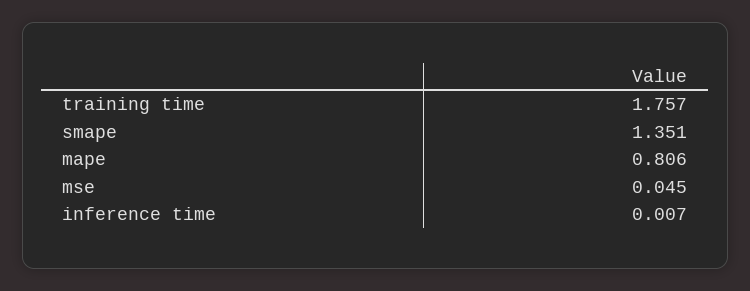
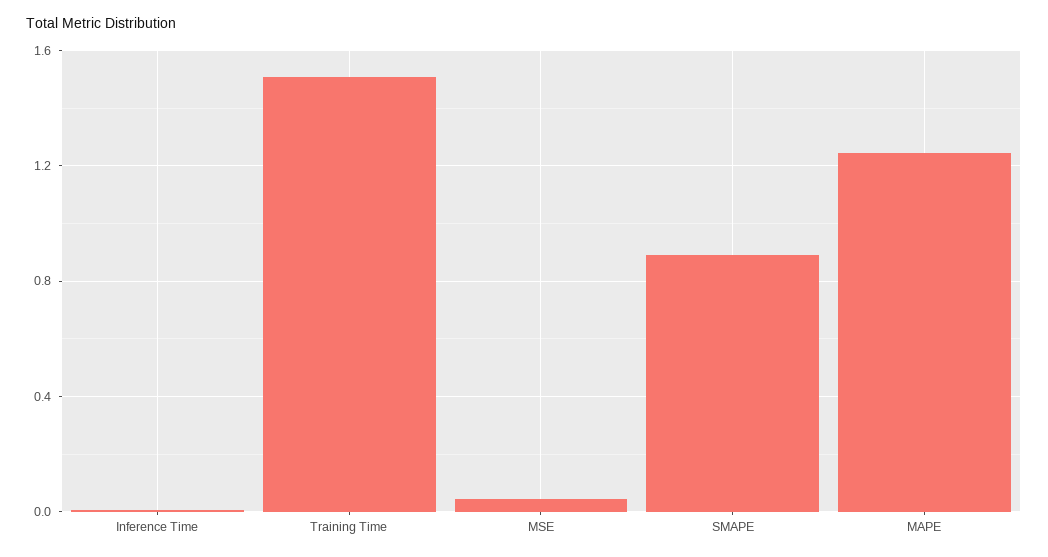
  {
-   "training time": 1.757,
+   "training time": 1.5,
-   "smape": 1.351,
+   "smape": 0.9,
-   "mape": 0.806,
+   "mape": 1.25,
    "mse": 0.045,
    "inference time": 0.007
  }

